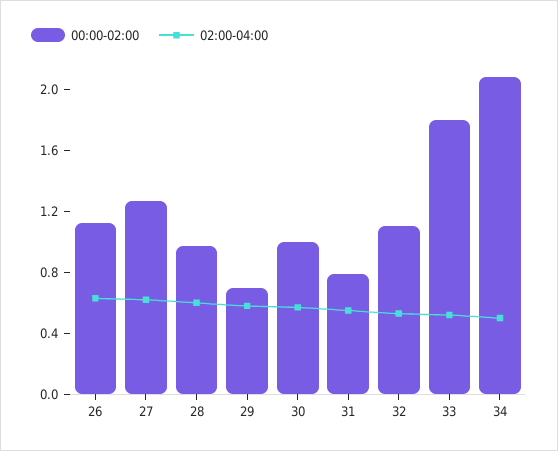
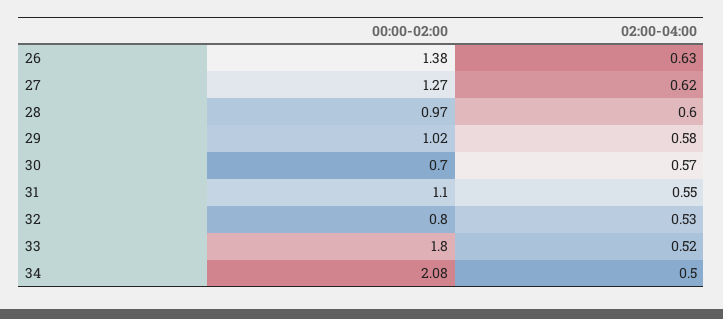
  {
    "00:00-02:00": {
-     "26": 1.1,
+     "26": 1.38,
      "27": 1.27,
      "28": 0.97,
-     "29": 0.7,
+     "29": 1.02,
-     "30": 1,
+     "30": 0.7,
-     "31": 0.8,
+     "31": 1.1,
-     "32": 1.1,
+     "32": 0.8,
      "33": 1.8,
      "34": 2.08
    },
    "02:00-04:00": {
      "26": 0.63,
      "27": 0.62,
      "28": 0.6,
      "29": 0.58,
      "30": 0.57,
      "31": 0.55,
      "32": 0.53,
      "33": 0.52,
      "34": 0.5
    }
  }

